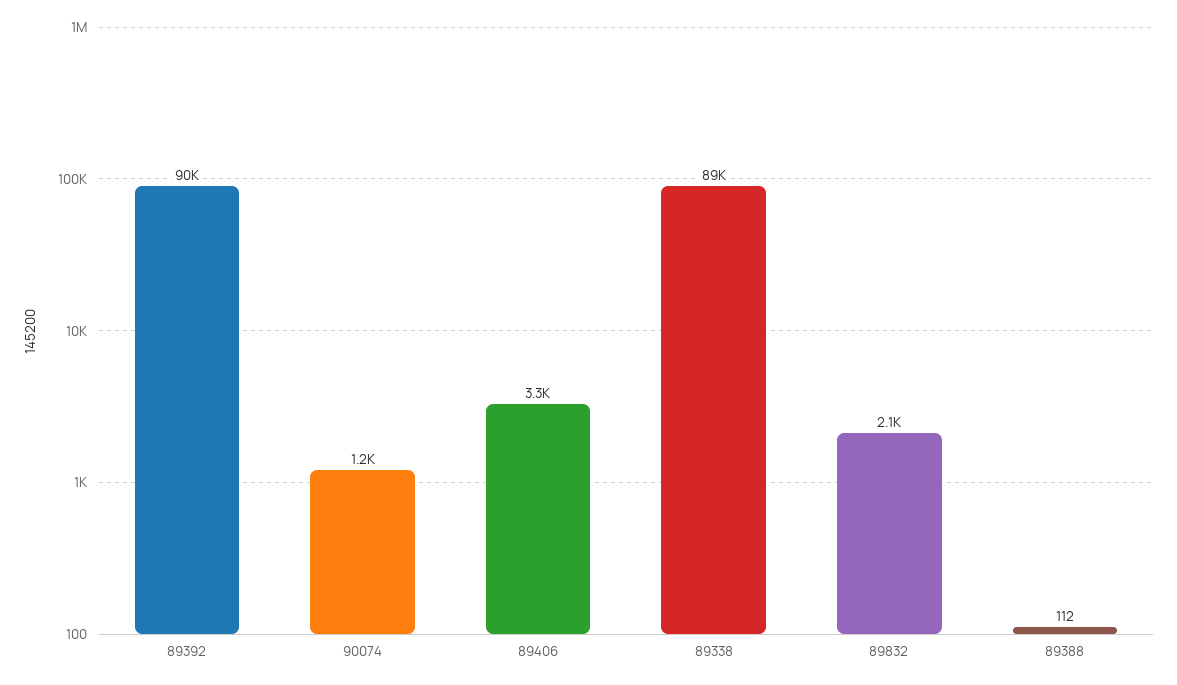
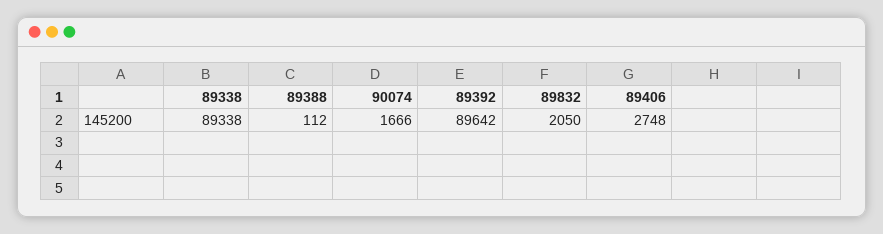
  {
    "89392": 89642,
-   "90074": 1200,
+   "90074": 1666,
-   "89406": 3300,
+   "89406": 2748,
    "89338": 89338,
    "89832": 2050,
    "89388": 112
  }

